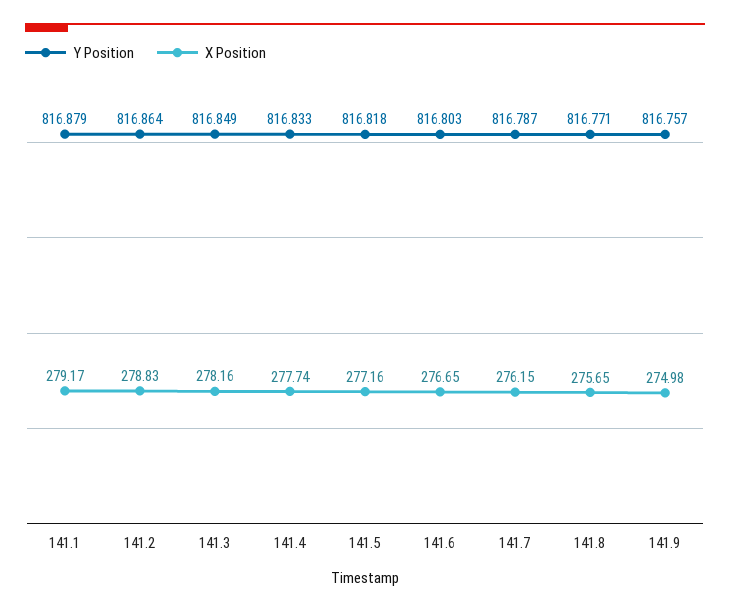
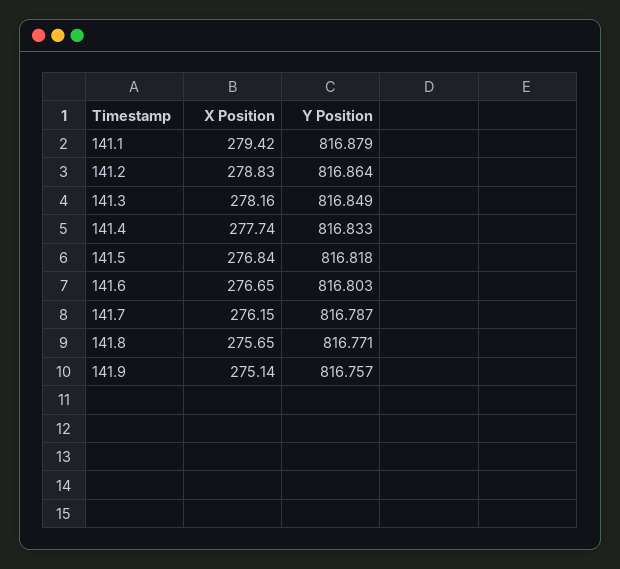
  {
    "Y Position": {
      "141.1": 816.879,
      "141.2": 816.864,
      "141.3": 816.849,
      "141.4": 816.833,
      "141.5": 816.818,
      "141.6": 816.803,
      "141.7": 816.787,
      "141.8": 816.771,
      "141.9": 816.757
    },
    "X Position": {
-     "141.1": 279.17,
+     "141.1": 279.42,
      "141.2": 278.83,
      "141.3": 278.16,
      "141.4": 277.74,
-     "141.5": 277.16,
+     "141.5": 276.84,
      "141.6": 276.65,
      "141.7": 276.15,
      "141.8": 275.65,
-     "141.9": 274.98
+     "141.9": 275.14
    }
  }

